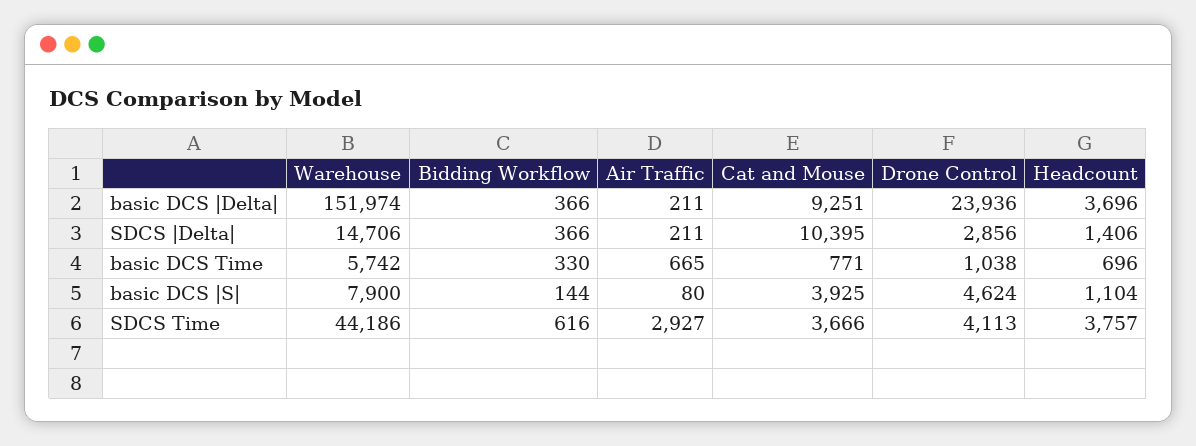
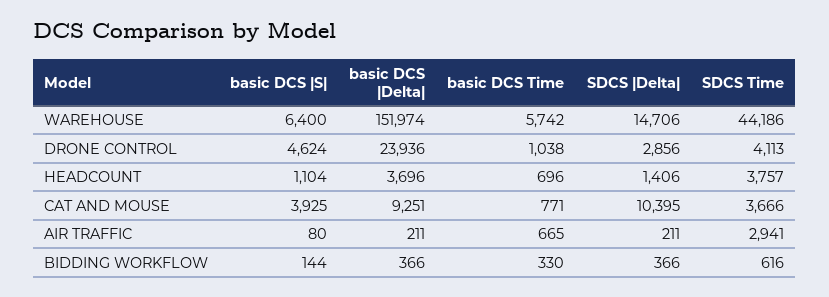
  {
    "Warehouse": {
      "basic DCS |Delta|": 151974,
      "SDCS |Delta|": 14706,
      "basic DCS Time": 5742,
-     "basic DCS |S|": 7900,
+     "basic DCS |S|": 6400,
      "SDCS Time": 44186
    },
    "Bidding Workflow": {
      "basic DCS |Delta|": 366,
      "SDCS |Delta|": 366,
      "basic DCS Time": 330,
      "basic DCS |S|": 144,
      "SDCS Time": 616
    },
    "Air Traffic": {
      "basic DCS |Delta|": 211,
      "SDCS |Delta|": 211,
      "basic DCS Time": 665,
      "basic DCS |S|": 80,
-     "SDCS Time": 2927
+     "SDCS Time": 2941
    },
    "Cat and Mouse": {
      "basic DCS |Delta|": 9251,
      "SDCS |Delta|": 10395,
      "basic DCS Time": 771,
      "basic DCS |S|": 3925,
      "SDCS Time": 3666
    },
    "Drone Control": {
      "basic DCS |Delta|": 23936,
      "SDCS |Delta|": 2856,
      "basic DCS Time": 1038,
      "basic DCS |S|": 4624,
      "SDCS Time": 4113
    },
    "Headcount": {
      "basic DCS |Delta|": 3696,
      "SDCS |Delta|": 1406,
      "basic DCS Time": 696,
      "basic DCS |S|": 1104,
      "SDCS Time": 3757
    }
  }

